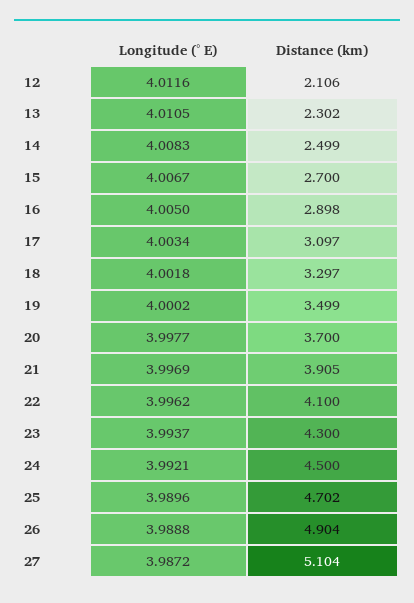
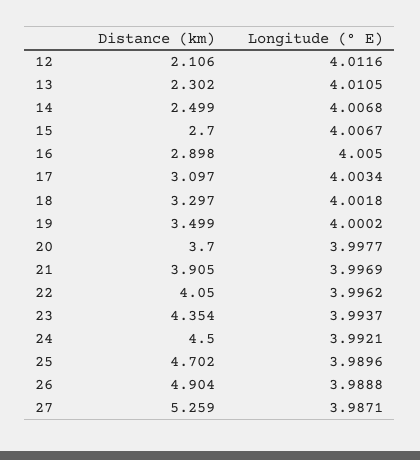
  {
    "Longitude (° E)": {
      "12": 4.0116,
      "13": 4.0105,
-     "14": 4.0083,
+     "14": 4.0068,
      "15": 4.0067,
      "16": 4.005,
      "17": 4.0034,
      "18": 4.0018,
      "19": 4.0002,
      "20": 3.9977,
      "21": 3.9969,
      "22": 3.9962,
      "23": 3.9937,
      "24": 3.9921,
      "25": 3.9896,
      "26": 3.9888,
-     "27": 3.9872
+     "27": 3.9871
    },
    "Distance (km)": {
      "12": 2.106,
      "13": 2.302,
      "14": 2.499,
      "15": 2.7,
      "16": 2.898,
      "17": 3.097,
      "18": 3.297,
      "19": 3.499,
      "20": 3.7,
      "21": 3.905,
-     "22": 4.1,
+     "22": 4.05,
-     "23": 4.3,
+     "23": 4.354,
      "24": 4.5,
      "25": 4.702,
      "26": 4.904,
-     "27": 5.104
+     "27": 5.259
    }
  }

